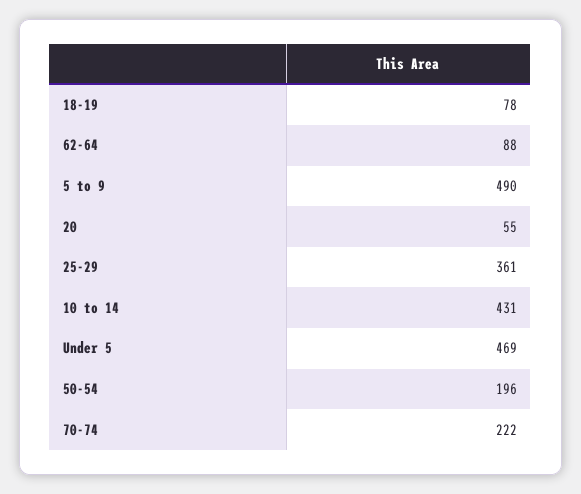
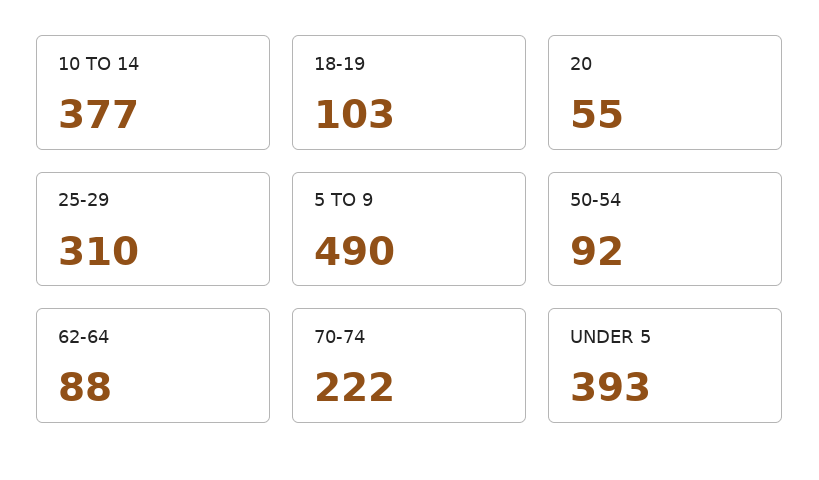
  {
-   "18-19": 78,
+   "18-19": 103,
    "62-64": 88,
    "5 to 9": 490,
    "20": 55,
-   "25-29": 361,
+   "25-29": 310,
-   "10 to 14": 431,
+   "10 to 14": 377,
-   "Under 5": 469,
+   "Under 5": 393,
-   "50-54": 196,
+   "50-54": 92,
    "70-74": 222
  }

